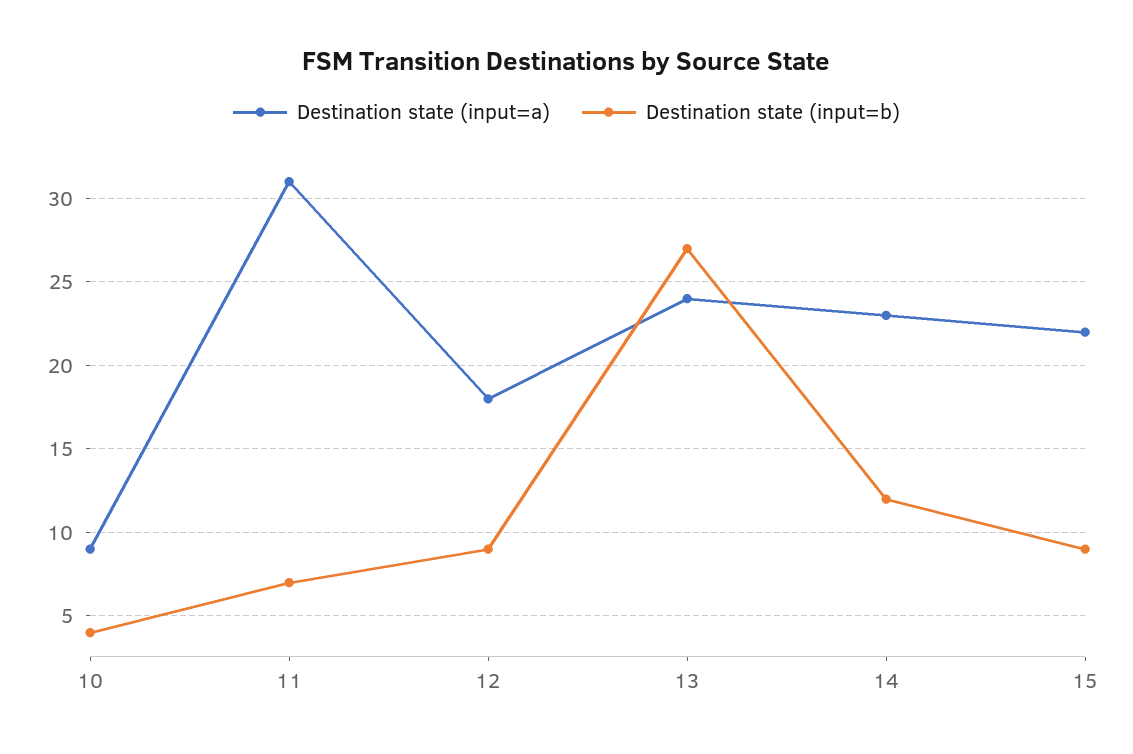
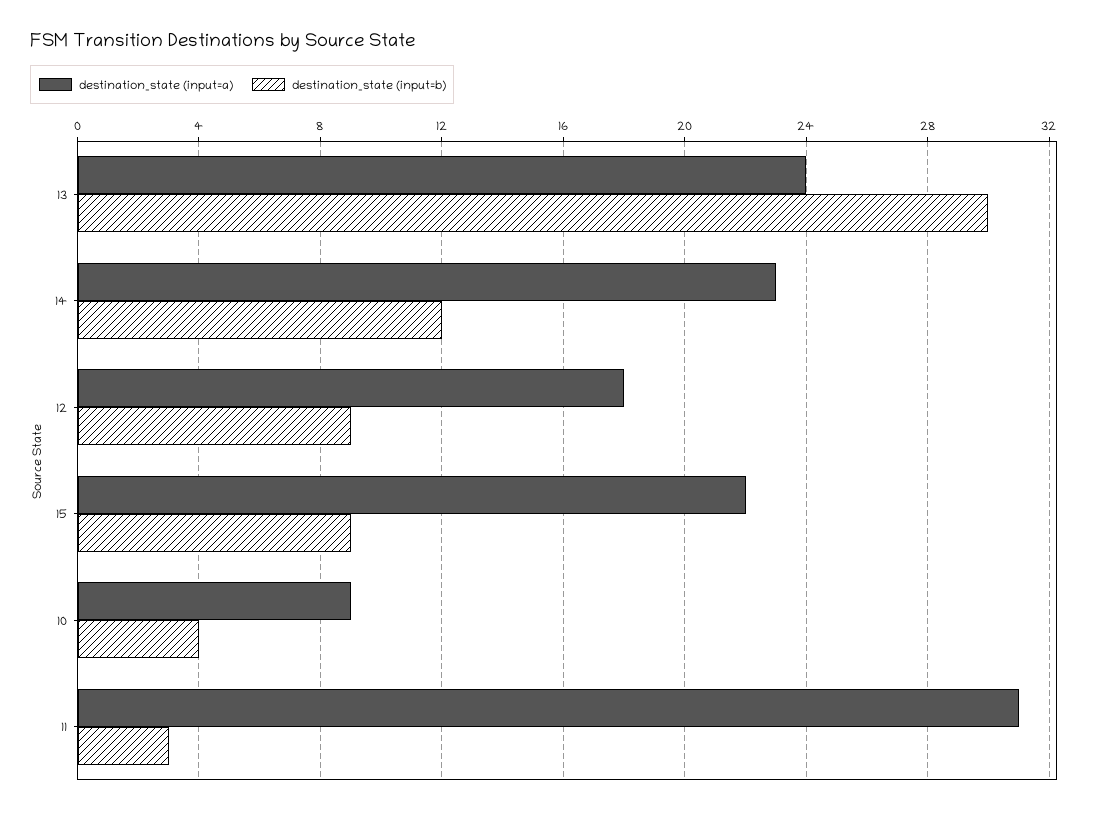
  {
    "Destination state (input=a)": {
      "10": 9,
      "11": 31,
      "12": 18,
      "13": 24,
      "14": 23,
      "15": 22
    },
    "Destination state (input=b)": {
      "10": 4,
-     "11": 7,
+     "11": 3,
      "12": 9,
-     "13": 27,
+     "13": 30,
      "14": 12,
      "15": 9
    }
  }

